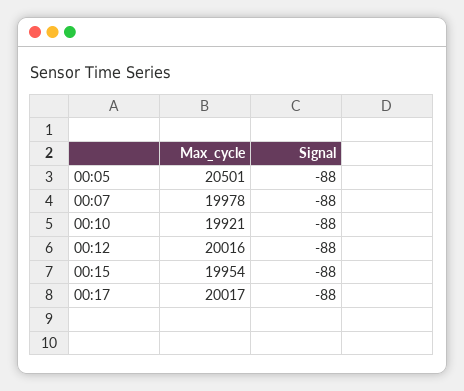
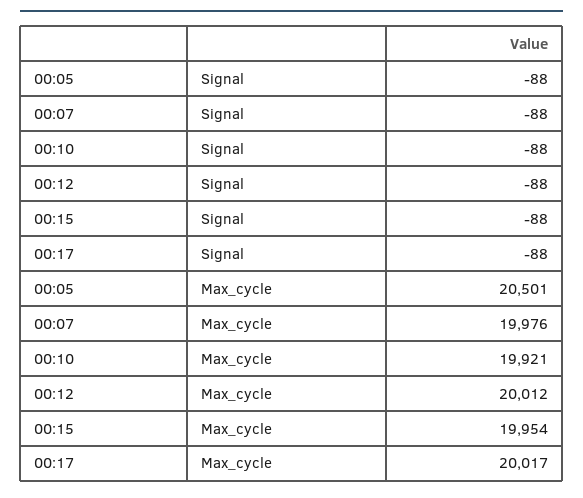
  {
    "Max_cycle": {
      "00:05": 20501,
-     "00:07": 19978,
+     "00:07": 19976,
      "00:10": 19921,
-     "00:12": 20016,
+     "00:12": 20012,
      "00:15": 19954,
      "00:17": 20017
    },
    "Signal": {
      "00:05": -88,
      "00:07": -88,
      "00:10": -88,
      "00:12": -88,
      "00:15": -88,
      "00:17": -88
    }
  }

